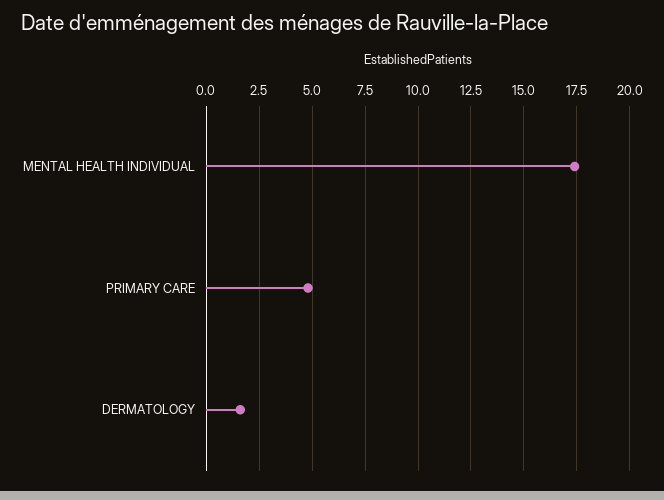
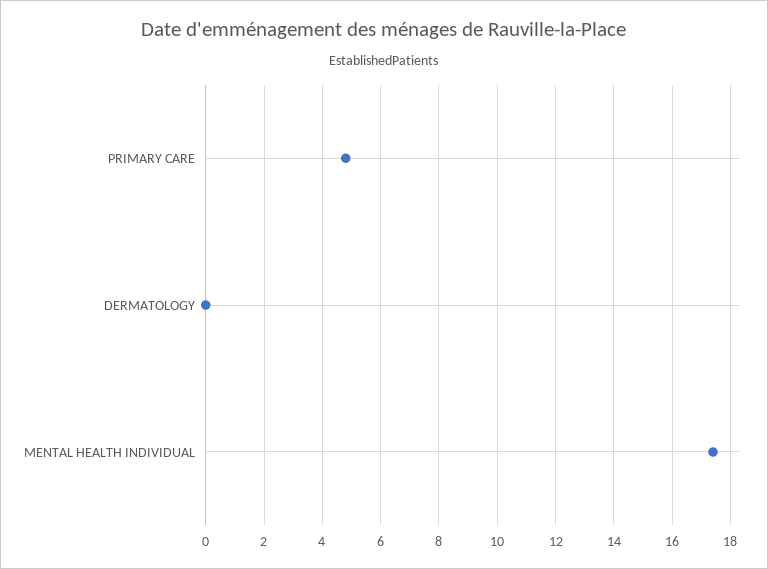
  {
    "MENTAL HEALTH INDIVIDUAL": 17.5,
    "PRIMARY CARE": 5,
-   "DERMATOLOGY": 1.5
+   "DERMATOLOGY": 0
  }

